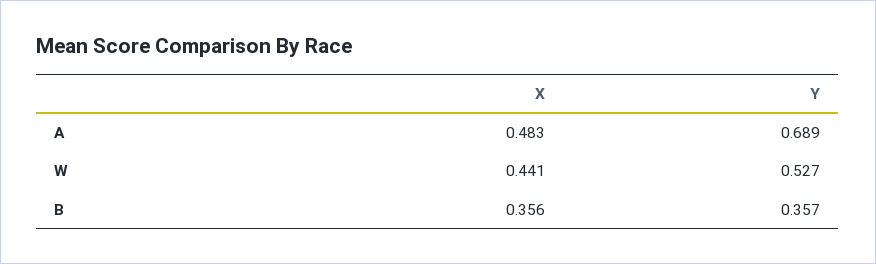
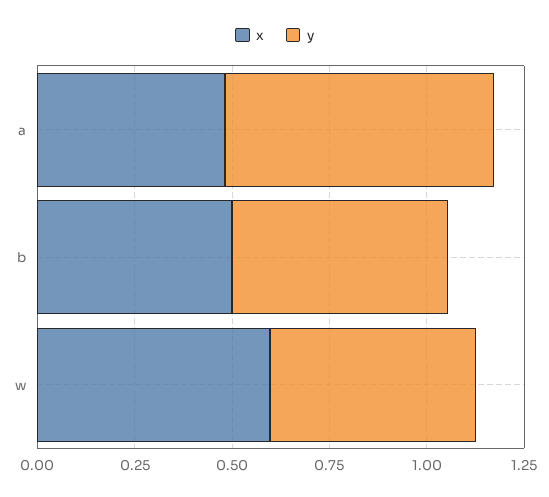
  {
    "X": {
      "A": 0.483,
-     "W": 0.441,
+     "W": 0.6,
-     "B": 0.356
+     "B": 0.5
    },
    "Y": {
      "A": 0.689,
      "W": 0.527,
-     "B": 0.357
+     "B": 0.55
    }
  }

